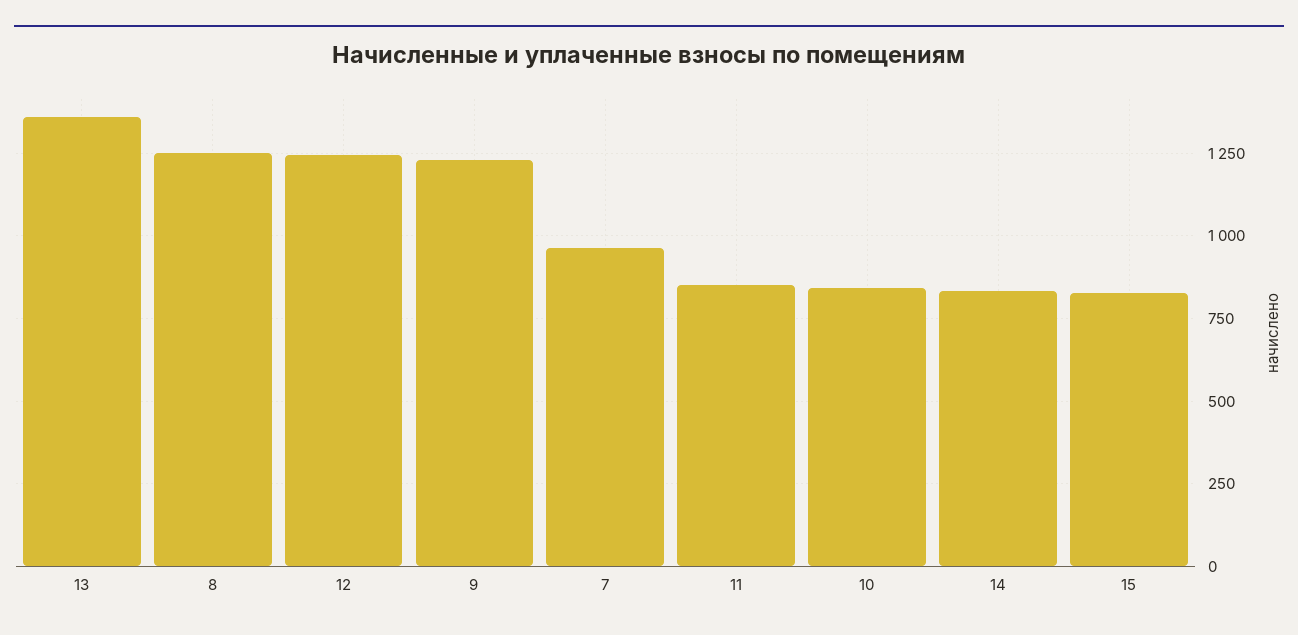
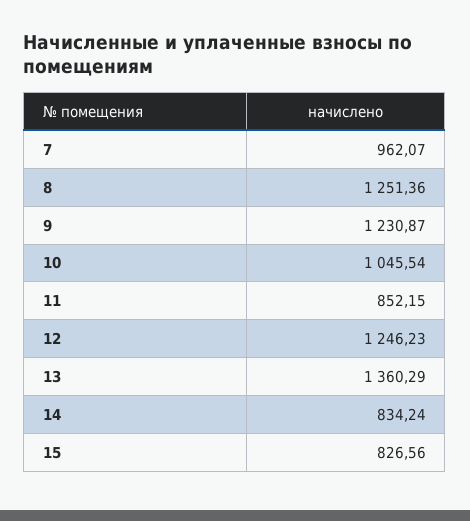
  {
    "13": 1360.29,
    "8": 1251.36,
    "12": 1246.23,
    "9": 1230.87,
    "7": 962.07,
    "11": 852.15,
-   "10": 850,
+   "10": 1045.54,
    "14": 834.24,
    "15": 826.56
  }

